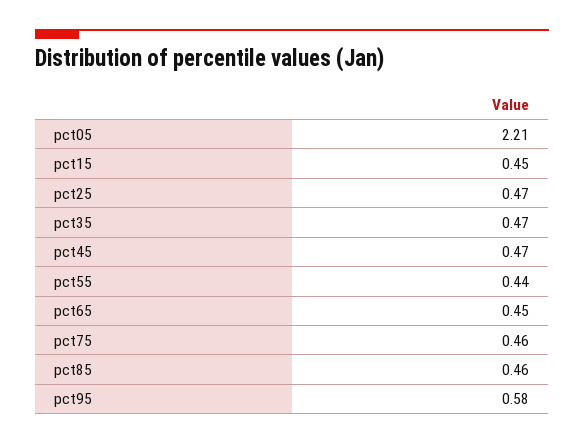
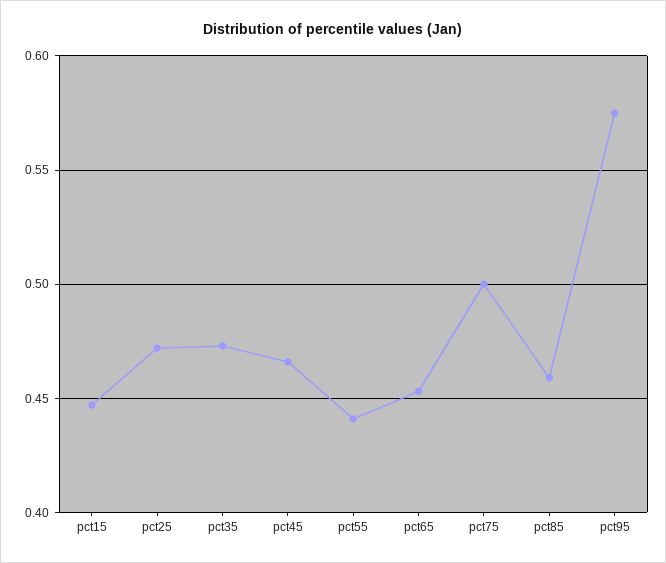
  {
-   "pct05": 2.21,
    "pct15": 0.45,
    "pct25": 0.47,
    "pct35": 0.47,
    "pct45": 0.47,
    "pct55": 0.44,
    "pct65": 0.45,
-   "pct75": 0.46,
+   "pct75": 0.5,
    "pct85": 0.46,
    "pct95": 0.58
  }

